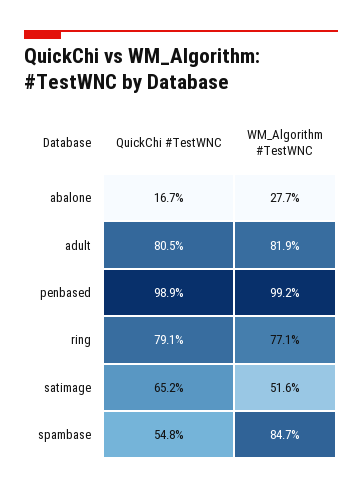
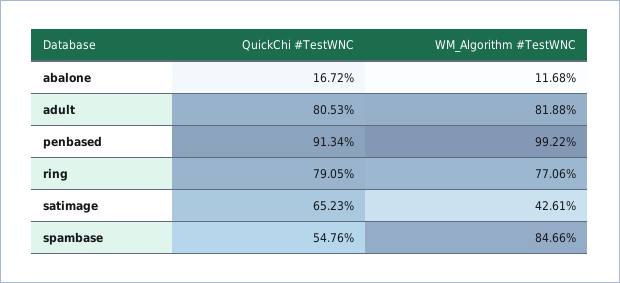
  {
    "QuickChi #TestWNC": {
      "abalone": 16.72,
      "adult": 80.53,
-     "penbased": 98.9,
+     "penbased": 91.34,
      "ring": 79.05,
      "satimage": 65.23,
      "spambase": 54.76
    },
    "WM_Algorithm #TestWNC": {
-     "abalone": 27.7,
+     "abalone": 11.68,
      "adult": 81.88,
      "penbased": 99.22,
      "ring": 77.06,
-     "satimage": 51.6,
+     "satimage": 42.61,
      "spambase": 84.66
    }
  }

